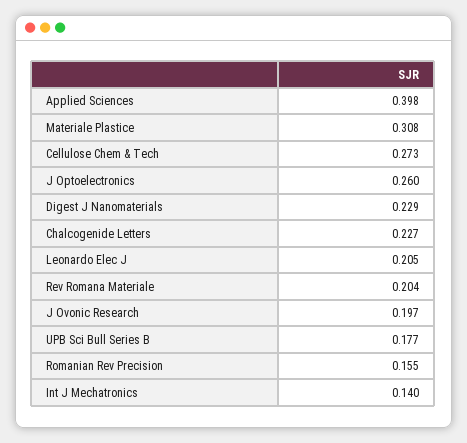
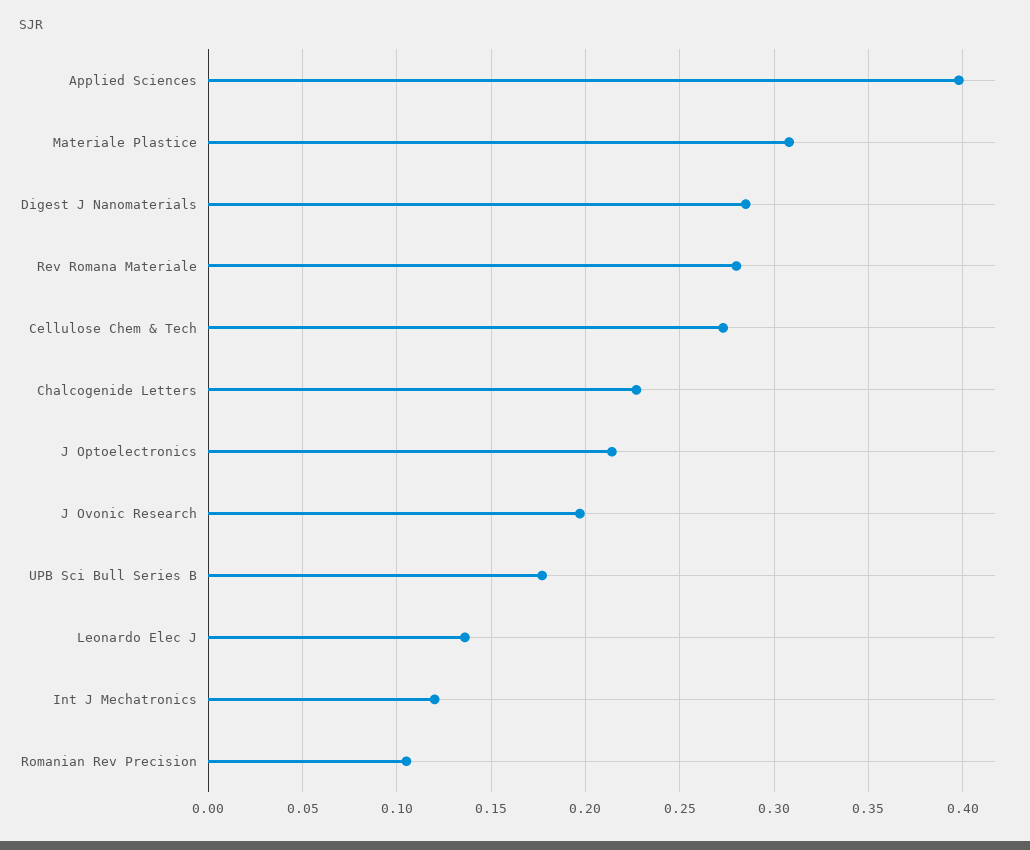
  {
    "Applied Sciences": 0.398,
    "Materiale Plastice": 0.308,
    "Cellulose Chem & Tech": 0.273,
-   "J Optoelectronics": 0.26,
+   "J Optoelectronics": 0.215,
-   "Digest J Nanomaterials": 0.229,
+   "Digest J Nanomaterials": 0.285,
    "Chalcogenide Letters": 0.227,
-   "Leonardo Elec J": 0.205,
+   "Leonardo Elec J": 0.135,
-   "Rev Romana Materiale": 0.204,
+   "Rev Romana Materiale": 0.28,
    "J Ovonic Research": 0.197,
    "UPB Sci Bull Series B": 0.177,
-   "Romanian Rev Precision": 0.155,
+   "Romanian Rev Precision": 0.105,
-   "Int J Mechatronics": 0.14
+   "Int J Mechatronics": 0.12
  }

